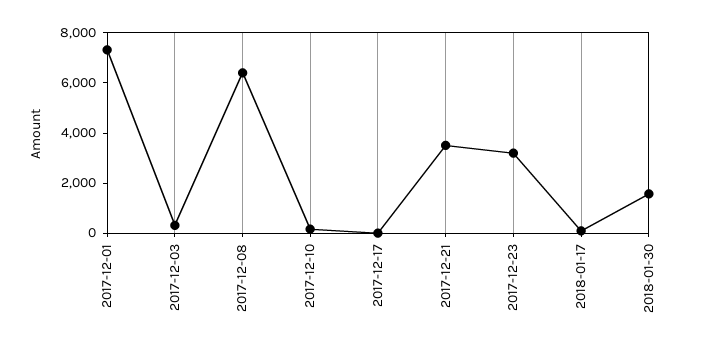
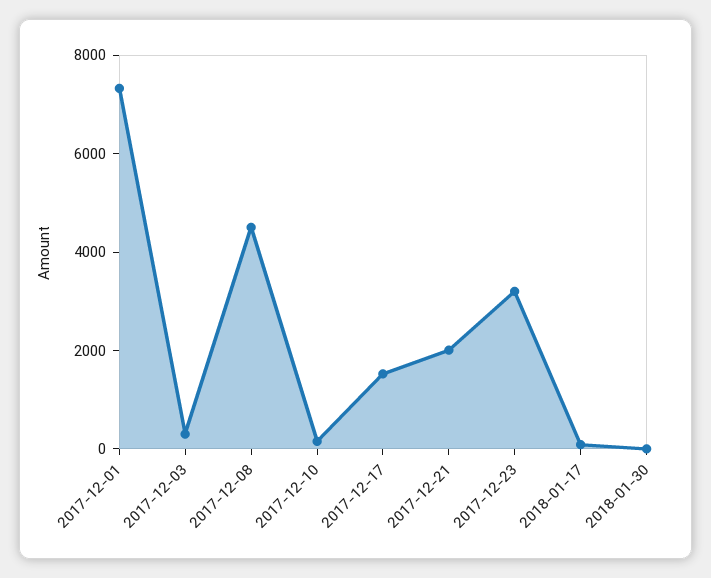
  {
    "2017-12-01": 7500,
    "2017-12-03": 500,
-   "2017-12-08": 6500,
+   "2017-12-08": 4500,
    "2017-12-10": 0,
-   "2017-12-17": 0,
+   "2017-12-17": 1500,
-   "2017-12-21": 3500,
+   "2017-12-21": 2000,
    "2017-12-23": 3000,
    "2018-01-17": 0,
-   "2018-01-30": 1500
+   "2018-01-30": 0
  }

